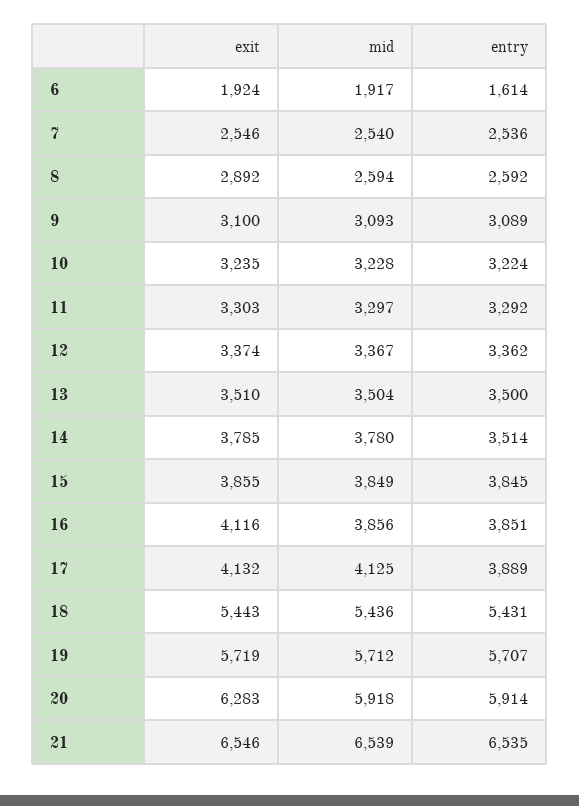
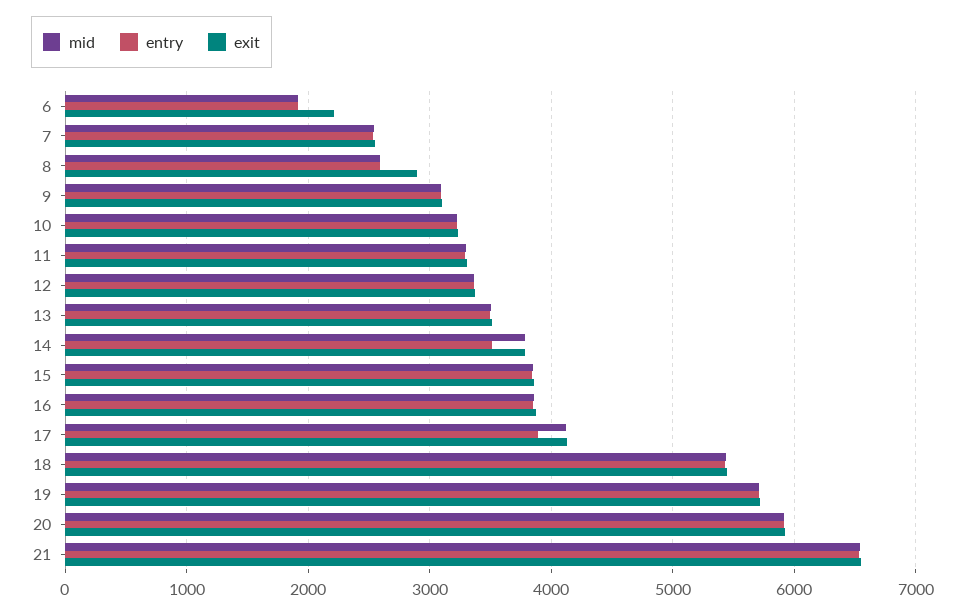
  {
    "exit": {
-     "6": 1924,
+     "6": 2200,
      "7": 2546,
      "8": 2892,
      "9": 3100,
      "10": 3235,
      "11": 3303,
      "12": 3374,
      "13": 3510,
      "14": 3785,
      "15": 3855,
-     "16": 4116,
+     "16": 3900,
      "17": 4132,
      "18": 5443,
      "19": 5719,
-     "20": 6283,
+     "20": 5900,
      "21": 6546
    },
    "mid": {
      "6": 1917,
      "7": 2540,
      "8": 2594,
      "9": 3093,
      "10": 3228,
      "11": 3297,
      "12": 3367,
      "13": 3504,
      "14": 3780,
      "15": 3849,
      "16": 3856,
      "17": 4125,
      "18": 5436,
      "19": 5712,
      "20": 5918,
      "21": 6539
    },
    "entry": {
-     "6": 1614,
+     "6": 1900,
      "7": 2536,
      "8": 2592,
      "9": 3089,
      "10": 3224,
      "11": 3292,
      "12": 3362,
      "13": 3500,
      "14": 3514,
      "15": 3845,
      "16": 3851,
      "17": 3889,
      "18": 5431,
      "19": 5707,
      "20": 5914,
      "21": 6535
    }
  }

